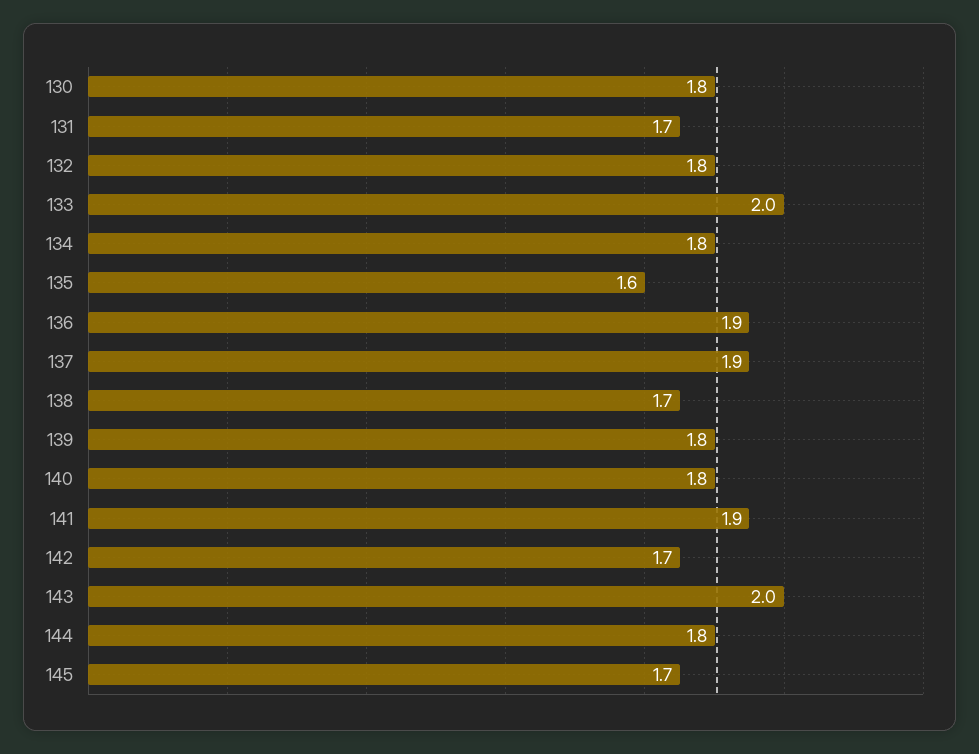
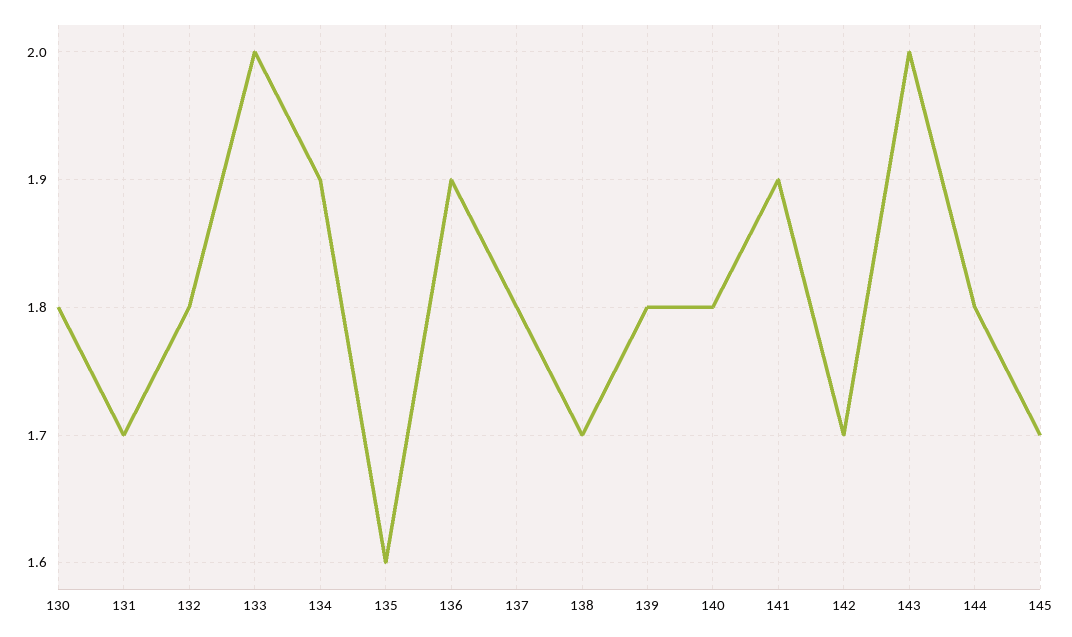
  {
    "130": 1.8,
    "131": 1.7,
    "132": 1.8,
    "133": 2,
-   "134": 1.8,
+   "134": 1.9,
    "135": 1.6,
    "136": 1.9,
-   "137": 1.9,
+   "137": 1.8,
    "138": 1.7,
    "139": 1.8,
    "140": 1.8,
    "141": 1.9,
    "142": 1.7,
    "143": 2,
    "144": 1.8,
    "145": 1.7
  }

